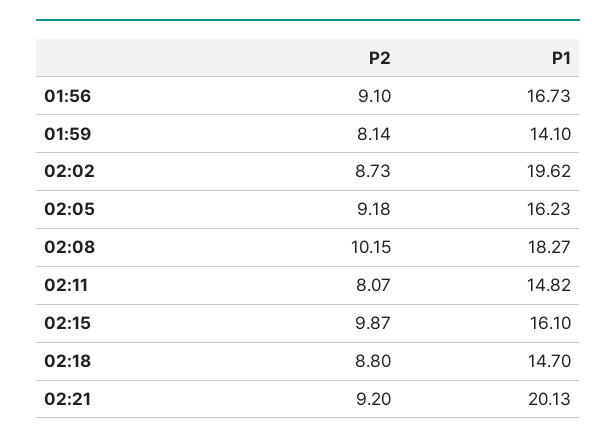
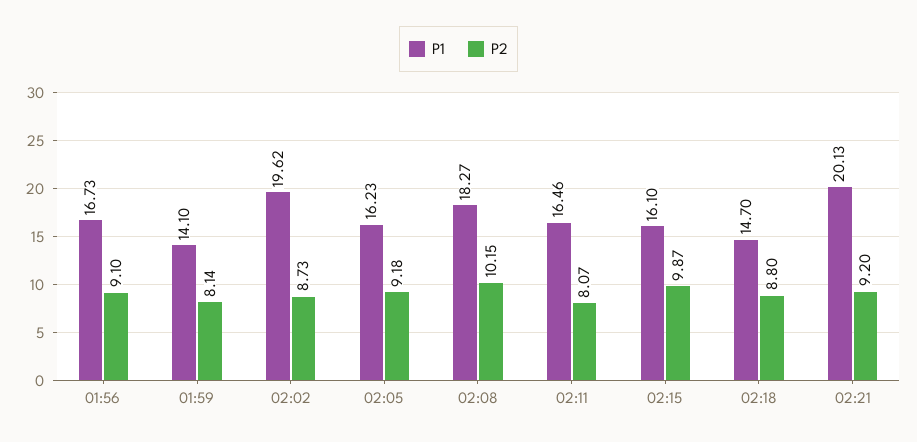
  {
    "P2": {
      "01:56": 9.1,
      "01:59": 8.14,
      "02:02": 8.73,
      "02:05": 9.18,
      "02:08": 10.15,
      "02:11": 8.07,
      "02:15": 9.87,
      "02:18": 8.8,
      "02:21": 9.2
    },
    "P1": {
      "01:56": 16.73,
      "01:59": 14.1,
      "02:02": 19.62,
      "02:05": 16.23,
      "02:08": 18.27,
-     "02:11": 14.82,
+     "02:11": 16.46,
      "02:15": 16.1,
      "02:18": 14.7,
      "02:21": 20.13
    }
  }

